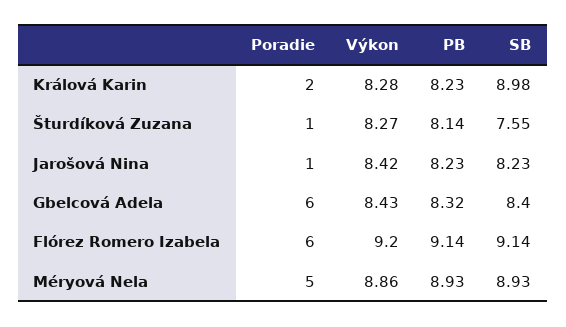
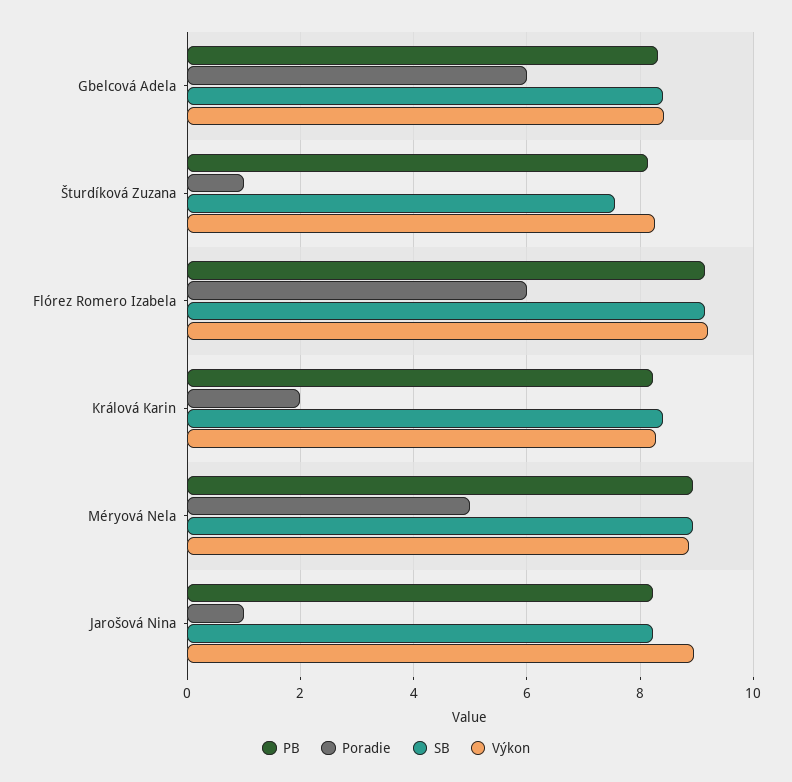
  {
    "Poradie": {
      "Králová Karin": 2,
      "Šturdíková Zuzana": 1,
      "Jarošová Nina": 1,
      "Gbelcová Adela": 6,
      "Flórez Romero Izabela": 6,
      "Méryová Nela": 5
    },
    "Výkon": {
      "Králová Karin": 8.28,
      "Šturdíková Zuzana": 8.27,
-     "Jarošová Nina": 8.42,
+     "Jarošová Nina": 9,
      "Gbelcová Adela": 8.43,
      "Flórez Romero Izabela": 9.2,
      "Méryová Nela": 8.86
    },
    "PB": {
      "Králová Karin": 8.23,
      "Šturdíková Zuzana": 8.14,
      "Jarošová Nina": 8.23,
      "Gbelcová Adela": 8.32,
      "Flórez Romero Izabela": 9.14,
      "Méryová Nela": 8.93
    },
    "SB": {
-     "Králová Karin": 8.98,
+     "Králová Karin": 8.4,
      "Šturdíková Zuzana": 7.55,
      "Jarošová Nina": 8.23,
      "Gbelcová Adela": 8.4,
      "Flórez Romero Izabela": 9.14,
      "Méryová Nela": 8.93
    }
  }

